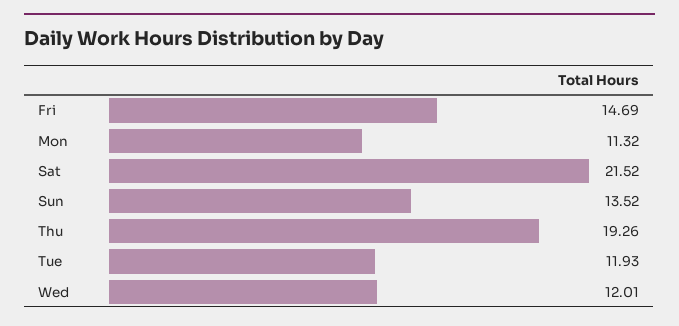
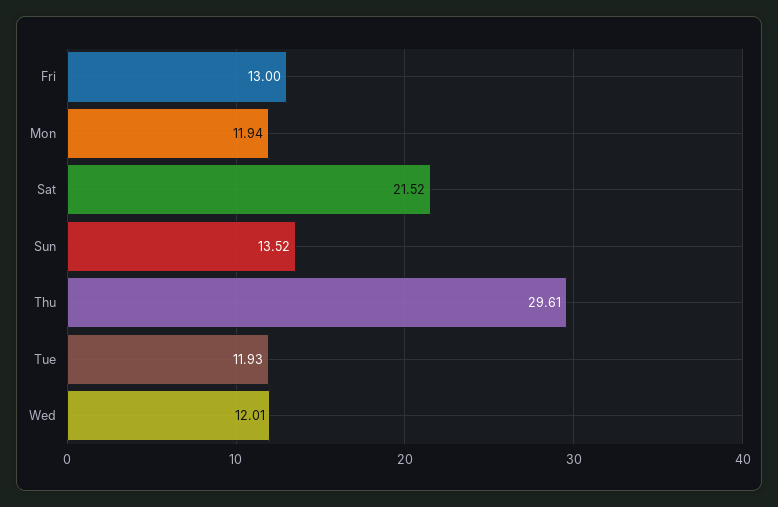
  {
-   "Fri": 14.69,
+   "Fri": 13,
-   "Mon": 11.32,
+   "Mon": 11.94,
    "Sat": 21.52,
    "Sun": 13.52,
-   "Thu": 19.26,
+   "Thu": 29.61,
    "Tue": 11.93,
    "Wed": 12.01
  }

